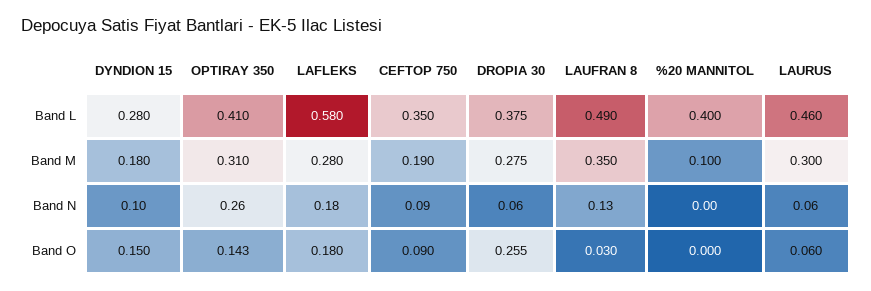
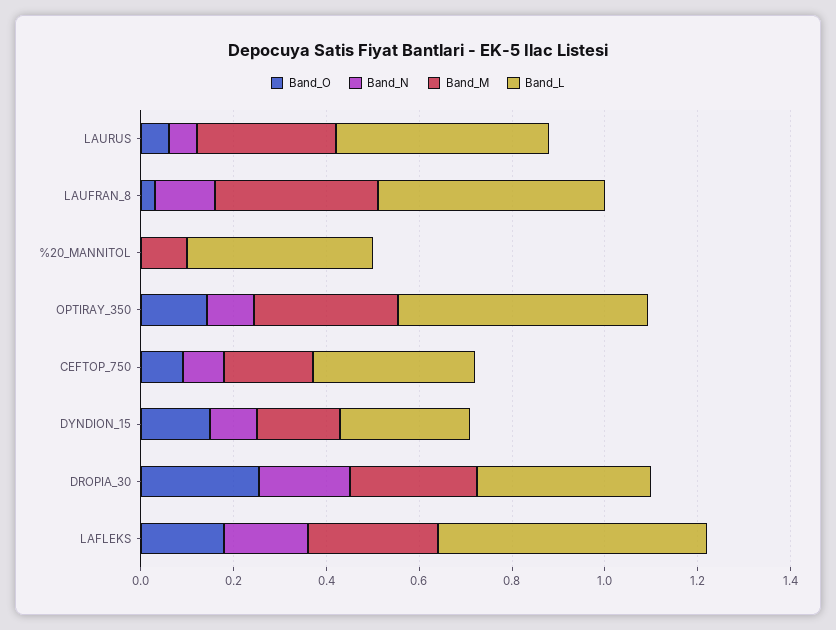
  {
    "Band L": {
      "DYNDION 15": 0.28,
-     "OPTIRAY 350": 0.41,
+     "OPTIRAY 350": 0.55,
      "LAFLEKS": 0.58,
      "CEFTOP 750": 0.35,
      "DROPIA 30": 0.375,
      "LAUFRAN 8": 0.49,
      "%20 MANNITOL": 0.4,
      "LAURUS": 0.46
    },
    "Band M": {
      "DYNDION 15": 0.18,
      "OPTIRAY 350": 0.31,
      "LAFLEKS": 0.28,
      "CEFTOP 750": 0.19,
      "DROPIA 30": 0.275,
      "LAUFRAN 8": 0.35,
      "%20 MANNITOL": 0.1,
      "LAURUS": 0.3
    },
    "Band N": {
      "DYNDION 15": 0.1,
-     "OPTIRAY 350": 0.26,
+     "OPTIRAY 350": 0.1,
      "LAFLEKS": 0.18,
      "CEFTOP 750": 0.09,
-     "DROPIA 30": 0.06,
+     "DROPIA 30": 0.2,
      "LAUFRAN 8": 0.13,
      "%20 MANNITOL": 0,
      "LAURUS": 0.06
    },
    "Band O": {
      "DYNDION 15": 0.15,
      "OPTIRAY 350": 0.143,
      "LAFLEKS": 0.18,
      "CEFTOP 750": 0.09,
      "DROPIA 30": 0.255,
      "LAUFRAN 8": 0.03,
      "%20 MANNITOL": 0,
      "LAURUS": 0.06
    }
  }

